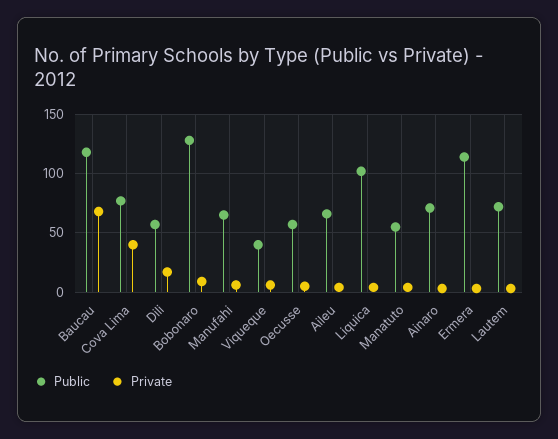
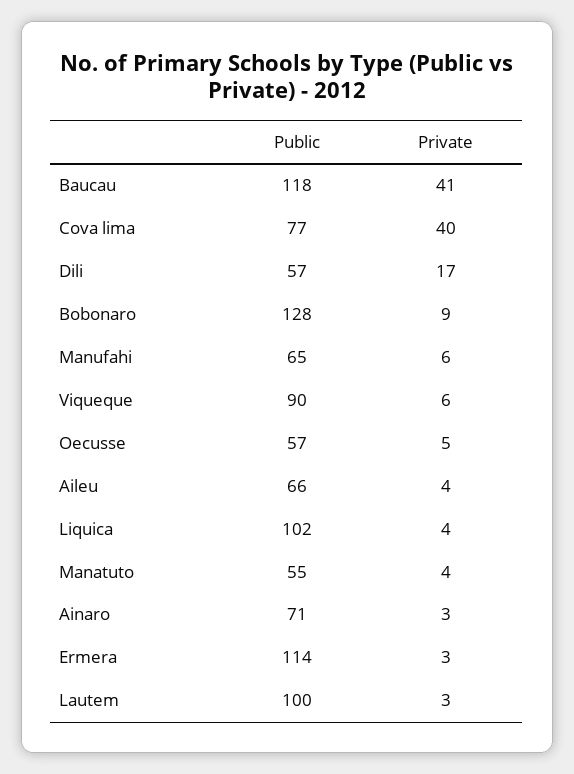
  {
    "Public": {
      "Baucau": 118,
      "Cova Lima": 77,
      "Dili": 57,
      "Bobonaro": 128,
      "Manufahi": 65,
-     "Viqueque": 40,
+     "Viqueque": 90,
      "Oecusse": 57,
      "Aileu": 66,
      "Liquica": 102,
      "Manatuto": 55,
      "Ainaro": 71,
      "Ermera": 114,
-     "Lautem": 70
+     "Lautem": 100
    },
    "Private": {
-     "Baucau": 70,
+     "Baucau": 41,
      "Cova Lima": 40,
      "Dili": 17,
      "Bobonaro": 9,
      "Manufahi": 6,
      "Viqueque": 6,
      "Oecusse": 5,
      "Aileu": 4,
      "Liquica": 4,
      "Manatuto": 4,
      "Ainaro": 3,
      "Ermera": 3,
      "Lautem": 3
    }
  }

